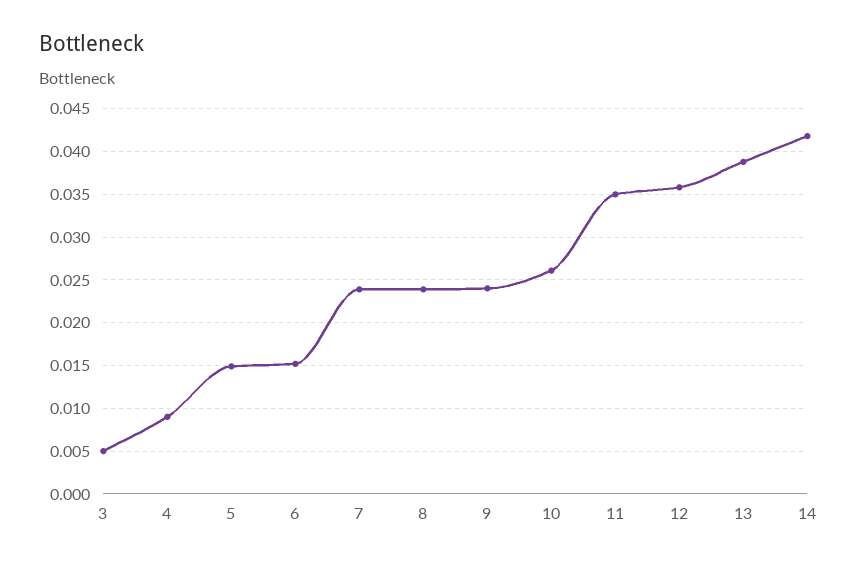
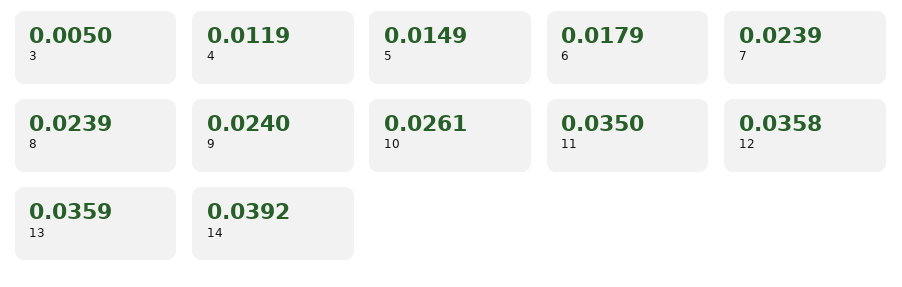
  {
    "3": 0.005,
-   "4": 0.009,
+   "4": 0.0119,
    "5": 0.0149,
-   "6": 0.015,
+   "6": 0.0179,
    "7": 0.0239,
    "8": 0.0239,
    "9": 0.024,
    "10": 0.0261,
    "11": 0.035,
    "12": 0.0358,
-   "13": 0.039,
+   "13": 0.0359,
-   "14": 0.042
+   "14": 0.0392
  }

